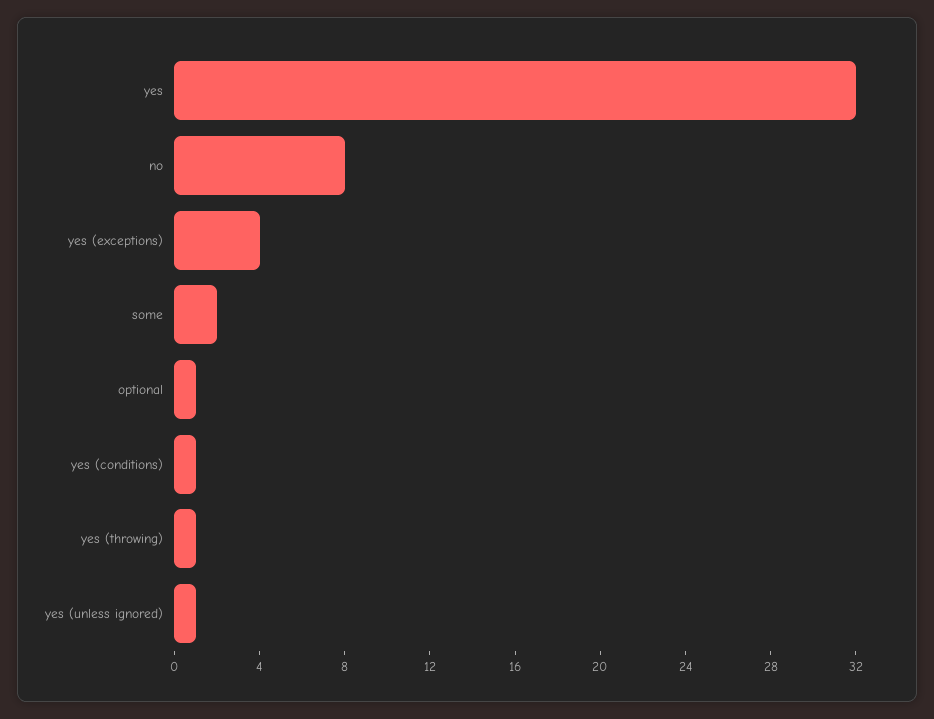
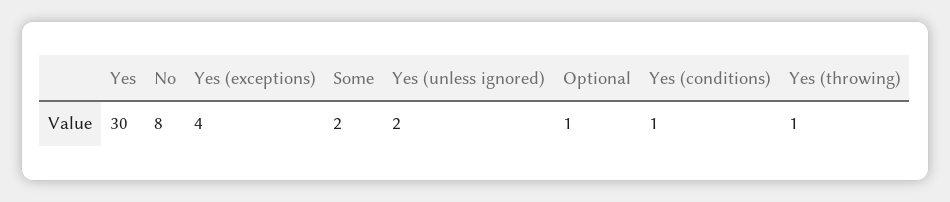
  {
-   "yes": 32,
+   "yes": 30,
    "no": 8,
    "yes (exceptions)": 4,
    "some": 2,
    "optional": 1,
    "yes (conditions)": 1,
    "yes (throwing)": 1,
-   "yes (unless ignored)": 1
+   "yes (unless ignored)": 2
  }

